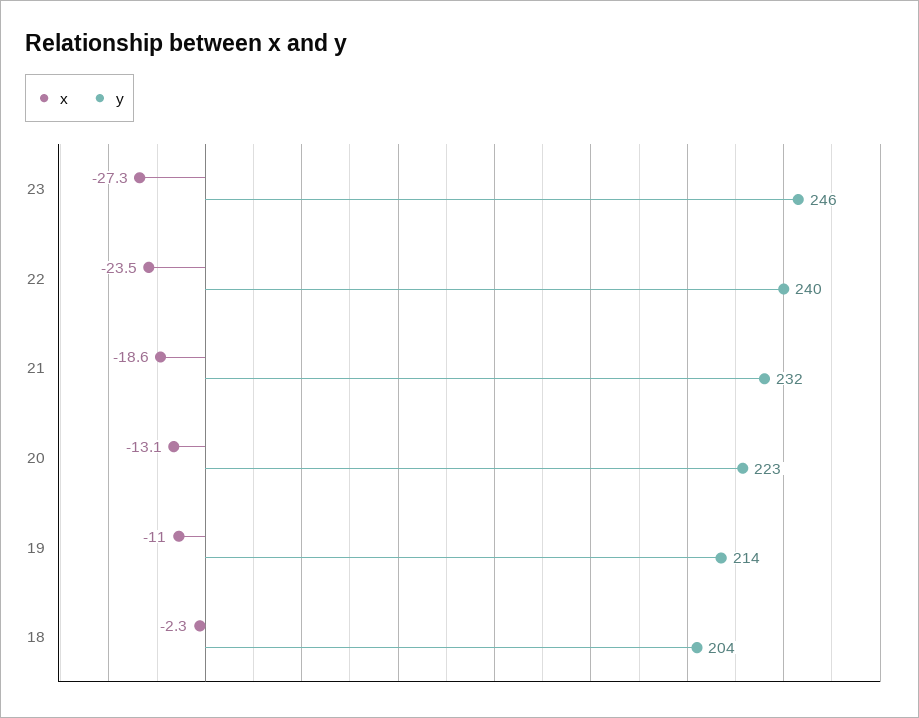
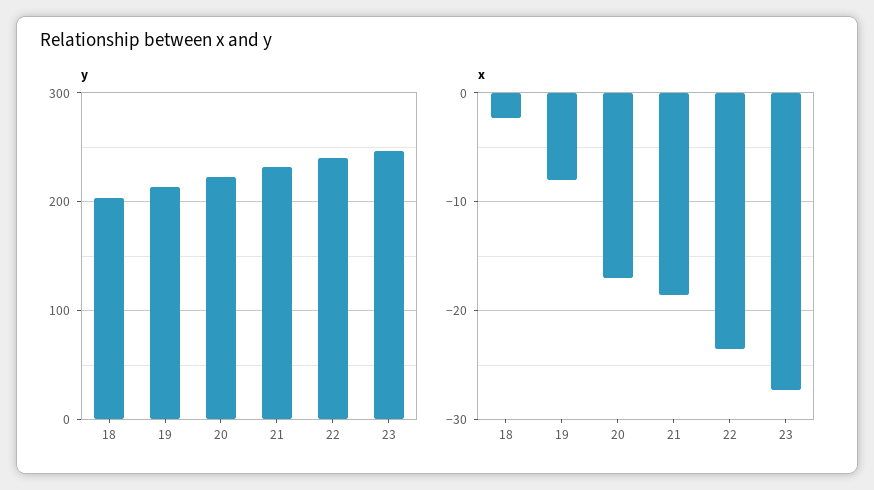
  {
    "x": {
      "23": -27.3,
      "22": -23.5,
      "21": -18.6,
-     "20": -13.1,
+     "20": -17,
-     "19": -11,
+     "19": -8,
      "18": -2.3
    },
    "y": {
      "23": 246,
      "22": 240,
      "21": 232,
      "20": 223,
      "19": 214,
      "18": 204
    }
  }

